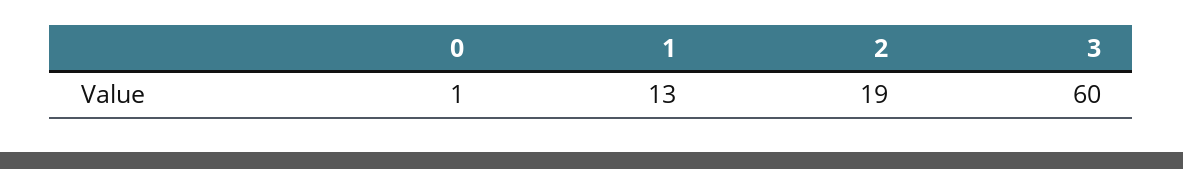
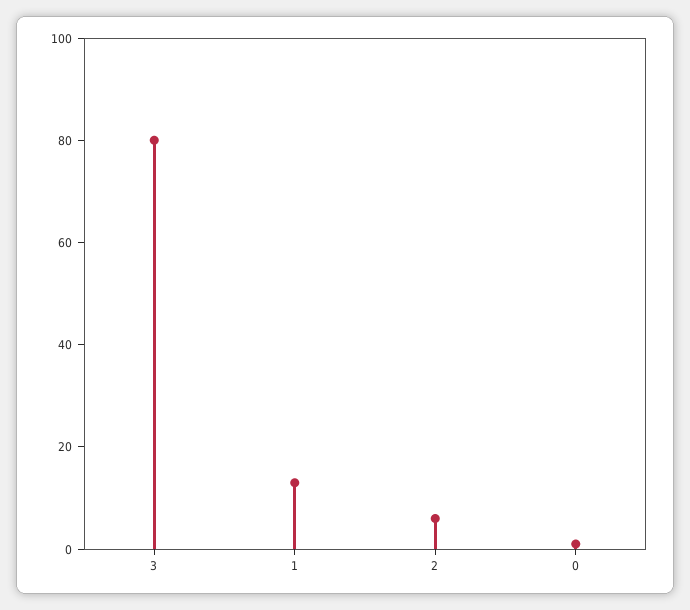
  {
    "0": 1,
    "1": 13,
-   "2": 19,
+   "2": 5,
-   "3": 60
+   "3": 80
  }

